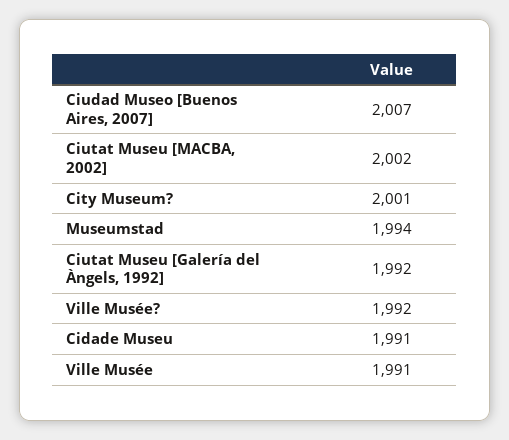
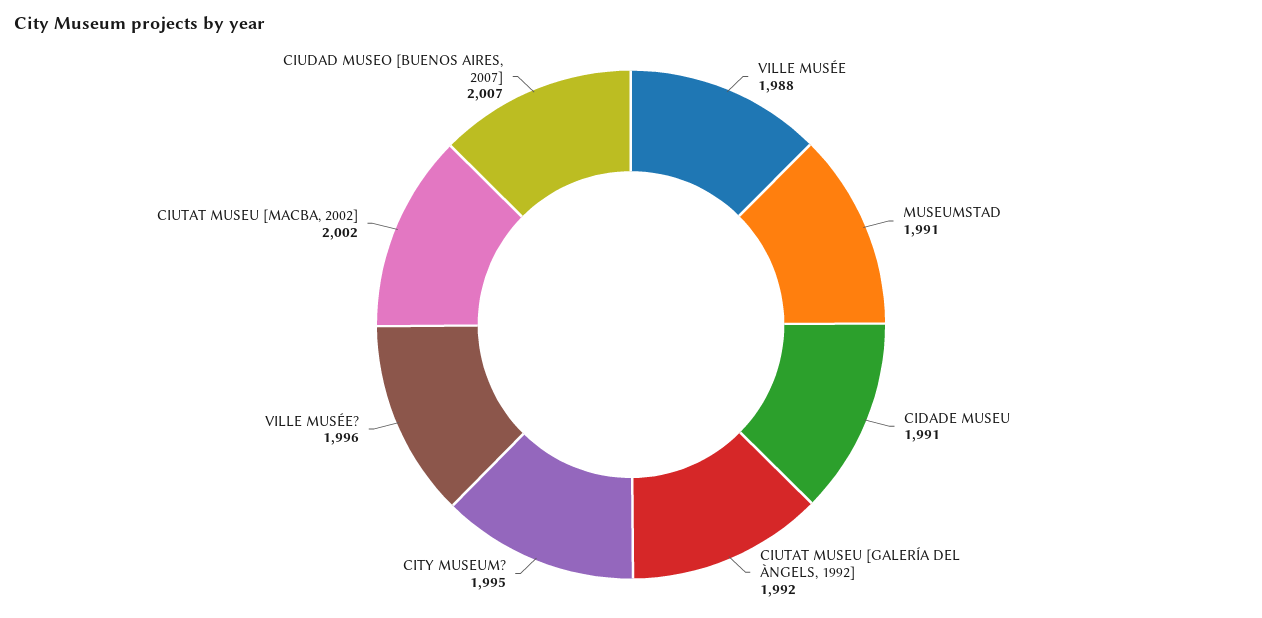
  {
    "Ciudad Museo [Buenos Aires, 2007]": 2007,
    "Ciutat Museu [MACBA, 2002]": 2002,
-   "City Museum?": 2001,
+   "City Museum?": 1995,
-   "Museumstad": 1994,
+   "Museumstad": 1991,
    "Ciutat Museu [Galería del Àngels, 1992]": 1992,
-   "Ville Musée?": 1992,
+   "Ville Musée?": 1996,
    "Cidade Museu": 1991,
-   "Ville Musée": 1991
+   "Ville Musée": 1988
  }

